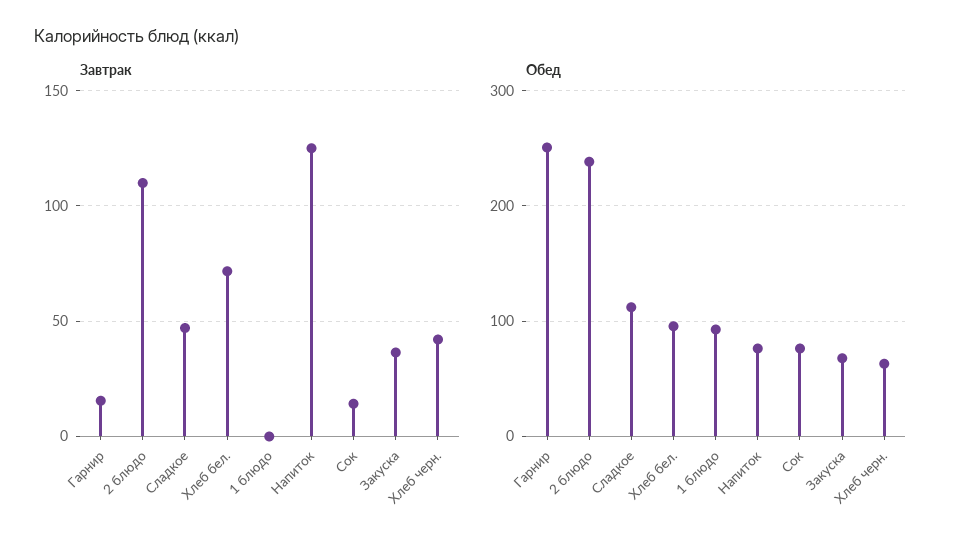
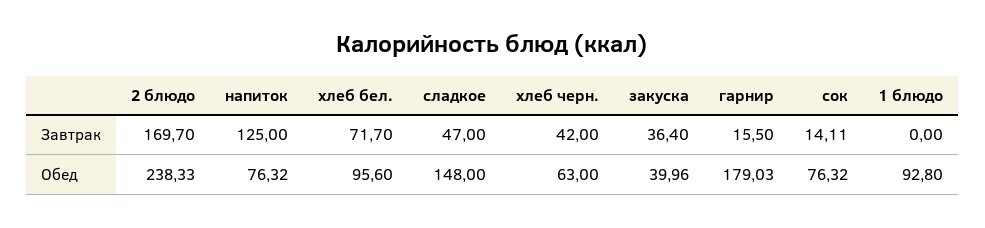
  {
    "Завтрак": {
      "Гарнир": 15.5,
-     "2 блюдо": 110,
+     "2 блюдо": 169.7,
      "Сладкое": 47,
      "Хлеб бел.": 71.7,
      "1 блюдо": 0,
      "Напиток": 125,
      "Сок": 14.11,
      "Закуска": 36.4,
      "Хлеб черн.": 42
    },
    "Обед": {
-     "Гарнир": 250,
+     "Гарнир": 179.03,
      "2 блюдо": 238.33,
-     "Сладкое": 110,
+     "Сладкое": 148,
      "Хлеб бел.": 95.6,
      "1 блюдо": 92.8,
      "Напиток": 76.32,
      "Сок": 76.32,
-     "Закуска": 70,
+     "Закуска": 39.96,
      "Хлеб черн.": 63
    }
  }

